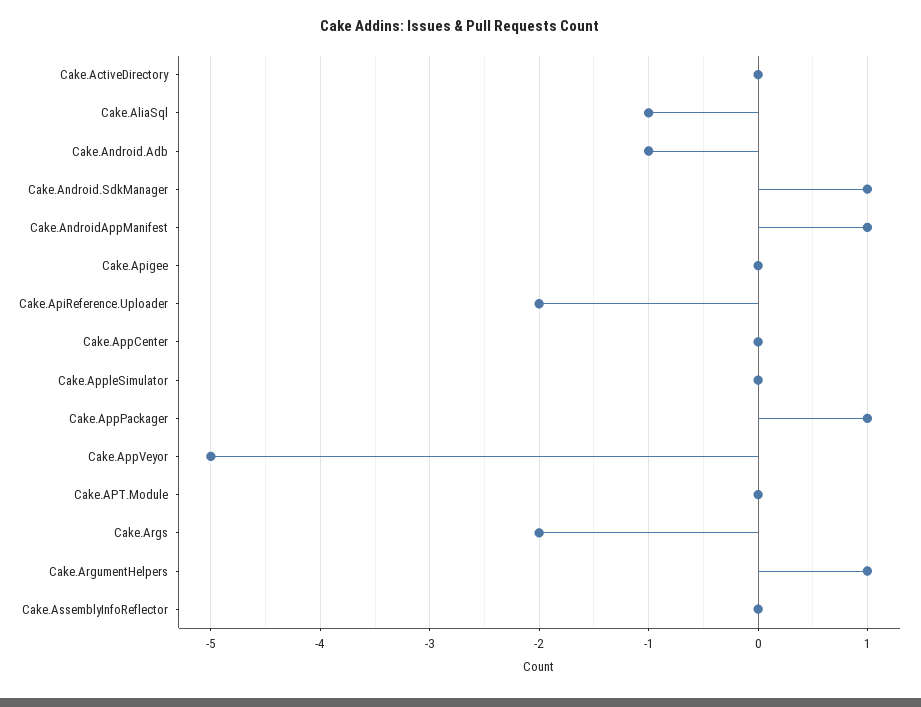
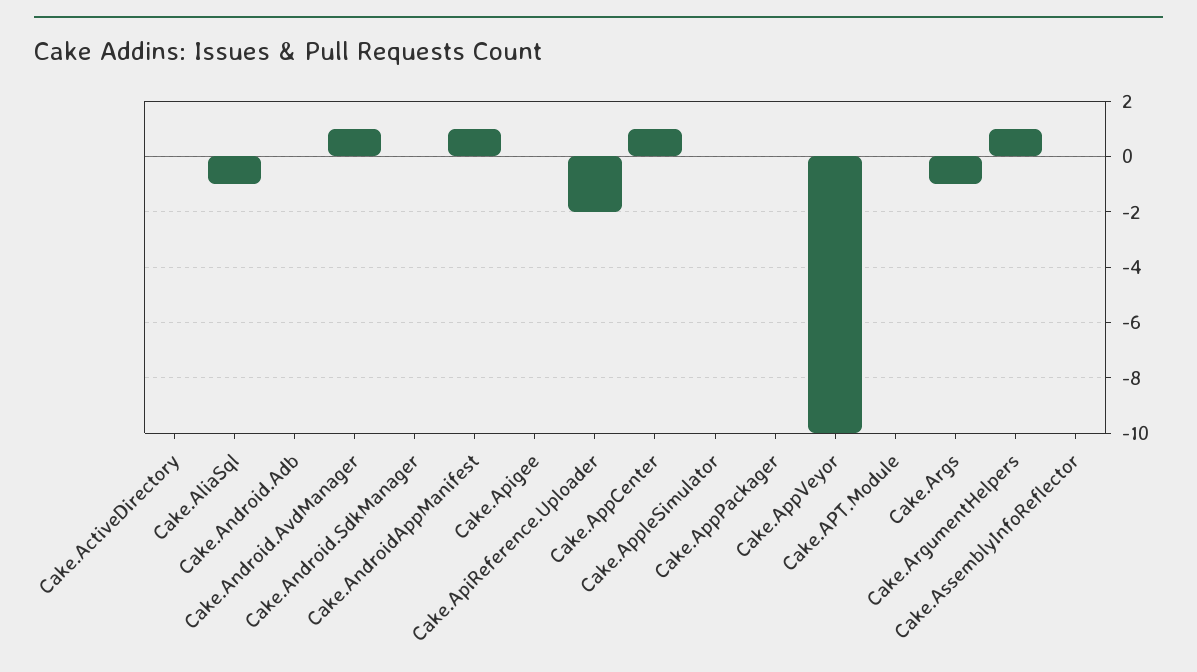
  {
    "Cake.ActiveDirectory": 0,
    "Cake.AliaSql": -1,
-   "Cake.Android.Adb": -1,
+   "Cake.Android.Adb": 0,
-   "Cake.Android.SdkManager": 1,
+   "Cake.Android.SdkManager": 0,
    "Cake.AndroidAppManifest": 1,
    "Cake.Apigee": 0,
    "Cake.ApiReference.Uploader": -2,
-   "Cake.AppCenter": 0,
+   "Cake.AppCenter": 1,
    "Cake.AppleSimulator": 0,
-   "Cake.AppPackager": 1,
+   "Cake.AppPackager": 0,
-   "Cake.AppVeyor": -5,
+   "Cake.AppVeyor": -10,
    "Cake.APT.Module": 0,
-   "Cake.Args": -2,
+   "Cake.Args": -1,
    "Cake.ArgumentHelpers": 1,
-   "Cake.AssemblyInfoReflector": 0
+   "Cake.AssemblyInfoReflector": 0,
+   "Cake.Android.AvdManager": 1
  }

